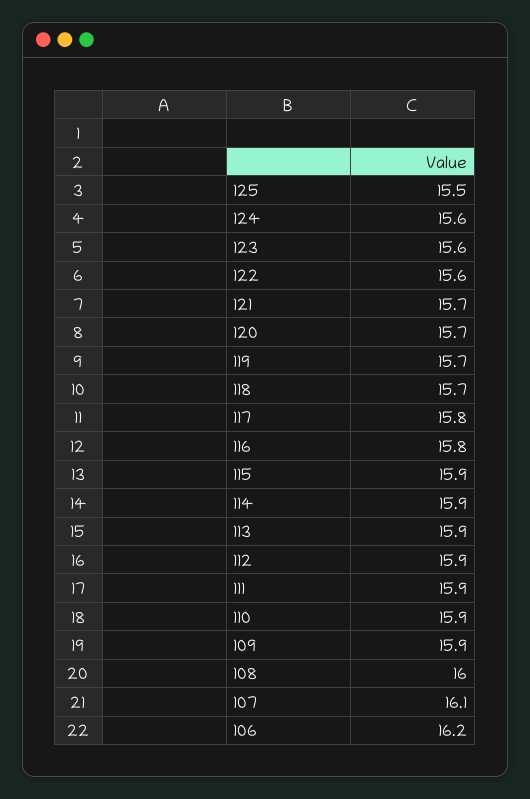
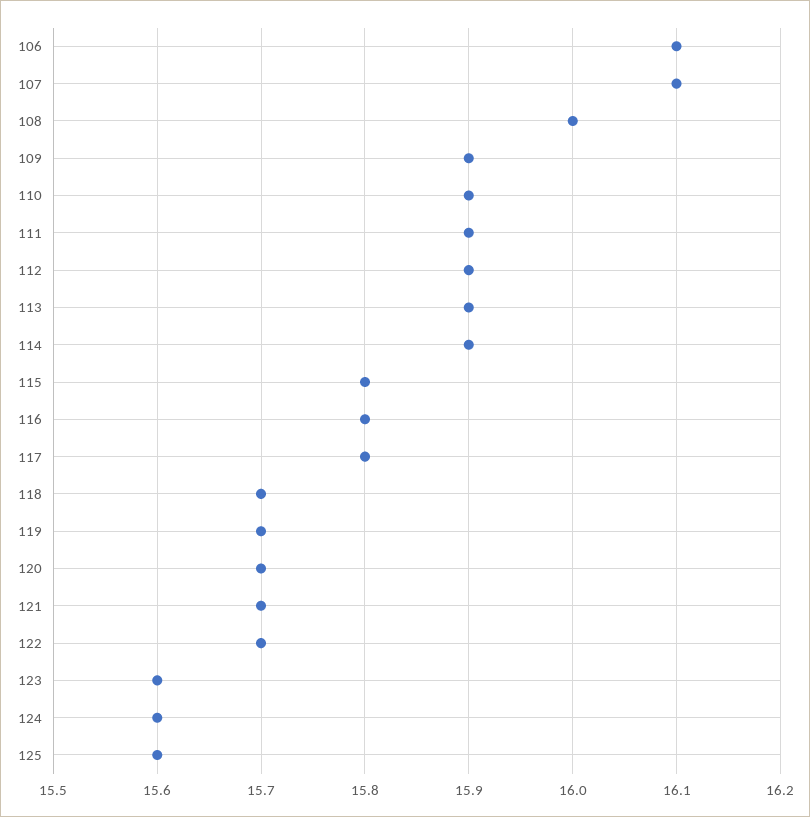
  {
-   "125": 15.5,
+   "125": 15.6,
    "124": 15.6,
    "123": 15.6,
-   "122": 15.6,
+   "122": 15.7,
    "121": 15.7,
    "120": 15.7,
    "119": 15.7,
    "118": 15.7,
    "117": 15.8,
    "116": 15.8,
-   "115": 15.9,
+   "115": 15.8,
    "114": 15.9,
    "113": 15.9,
    "112": 15.9,
    "111": 15.9,
    "110": 15.9,
    "109": 15.9,
    "108": 16,
    "107": 16.1,
-   "106": 16.2
+   "106": 16.1
  }

